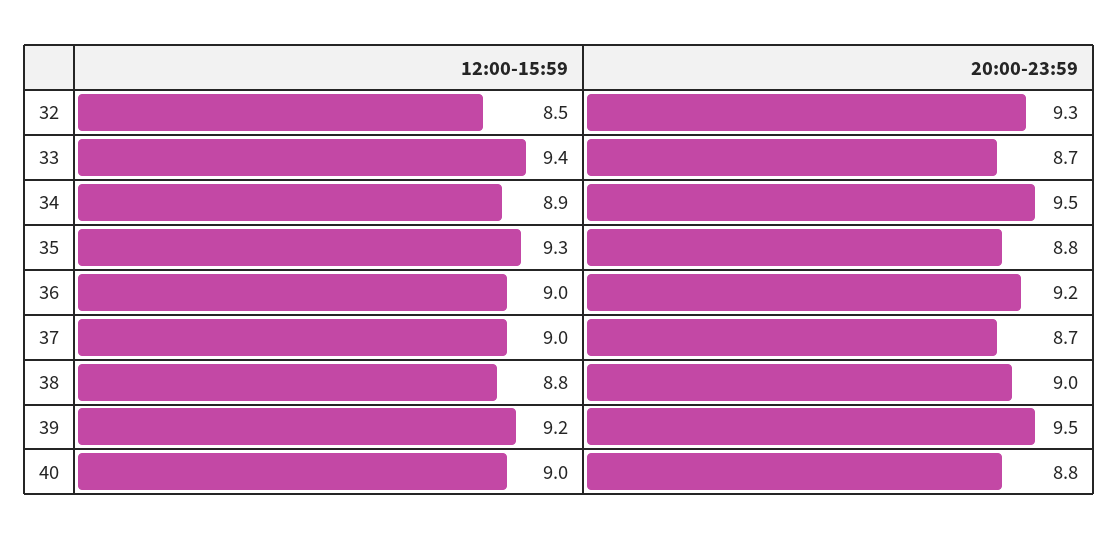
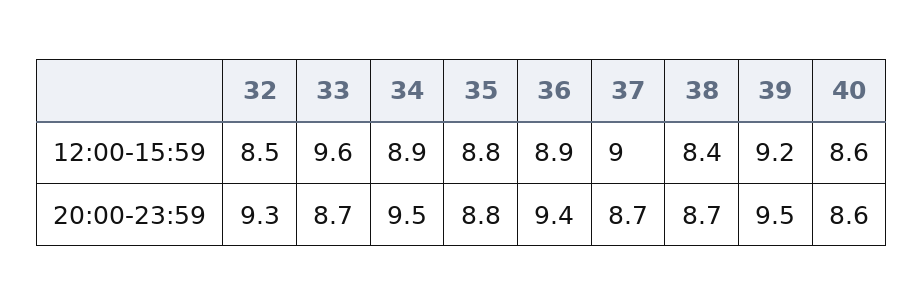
  {
    "12:00-15:59": {
      "32": 8.5,
-     "33": 9.4,
+     "33": 9.6,
      "34": 8.9,
-     "35": 9.3,
+     "35": 8.8,
-     "36": 9,
+     "36": 8.9,
      "37": 9,
-     "38": 8.8,
+     "38": 8.4,
      "39": 9.2,
-     "40": 9
+     "40": 8.6
    },
    "20:00-23:59": {
      "32": 9.3,
      "33": 8.7,
      "34": 9.5,
      "35": 8.8,
-     "36": 9.2,
+     "36": 9.4,
      "37": 8.7,
-     "38": 9,
+     "38": 8.7,
      "39": 9.5,
-     "40": 8.8
+     "40": 8.6
    }
  }

